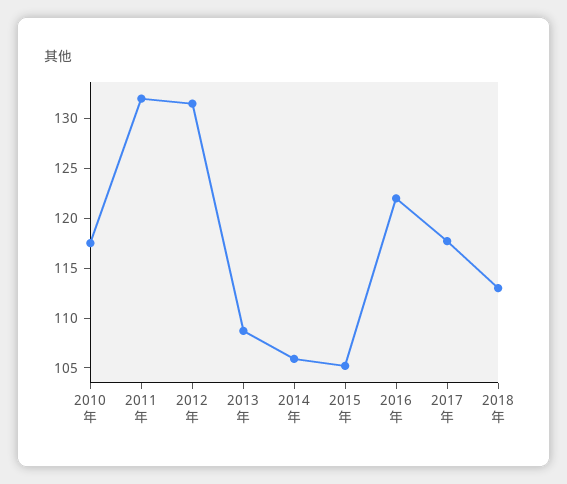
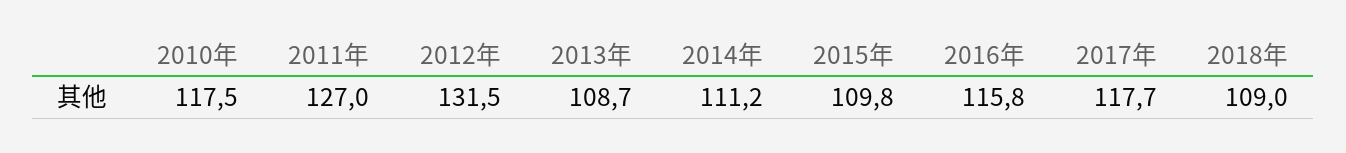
  {
    "2010年": 117.5,
-   "2011年": 132,
+   "2011年": 127,
    "2012年": 131.5,
    "2013年": 108.7,
-   "2014年": 106,
+   "2014年": 111.2,
-   "2015年": 105,
+   "2015年": 109.8,
-   "2016年": 122,
+   "2016年": 115.8,
    "2017年": 117.7,
-   "2018年": 113
+   "2018年": 109
  }

